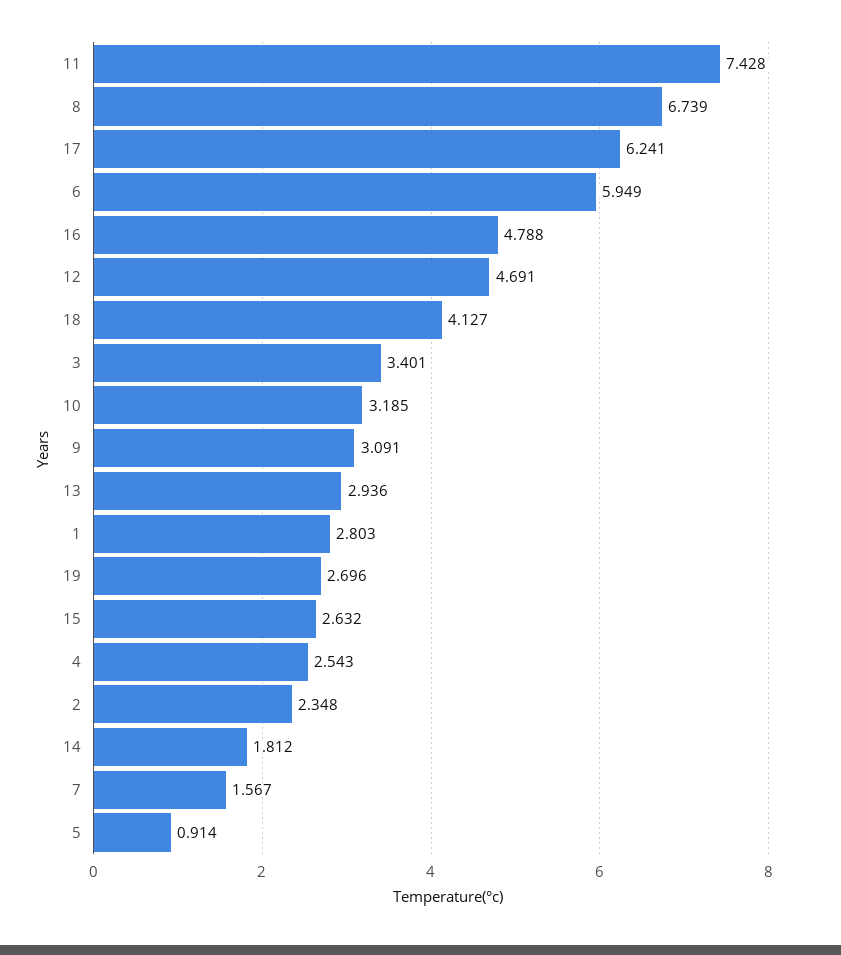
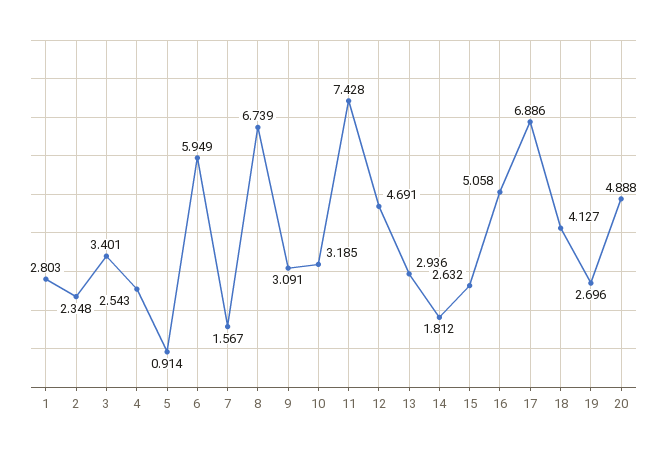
  {
    "11": 7.428,
    "8": 6.739,
-   "17": 6.241,
+   "17": 6.886,
    "6": 5.949,
-   "16": 4.788,
+   "16": 5.058,
    "12": 4.691,
    "18": 4.127,
    "3": 3.401,
    "10": 3.185,
    "9": 3.091,
    "13": 2.936,
    "1": 2.803,
    "19": 2.696,
    "15": 2.632,
    "4": 2.543,
    "2": 2.348,
    "14": 1.812,
    "7": 1.567,
-   "5": 0.914
+   "5": 0.914,
+   "20": 4.888
  }

